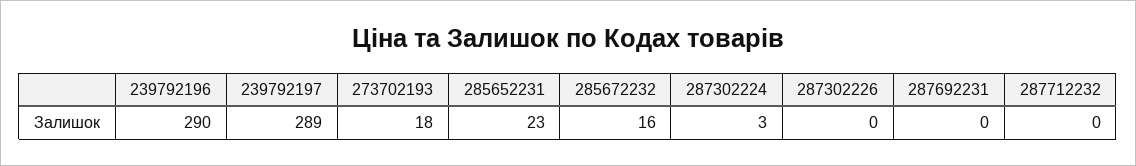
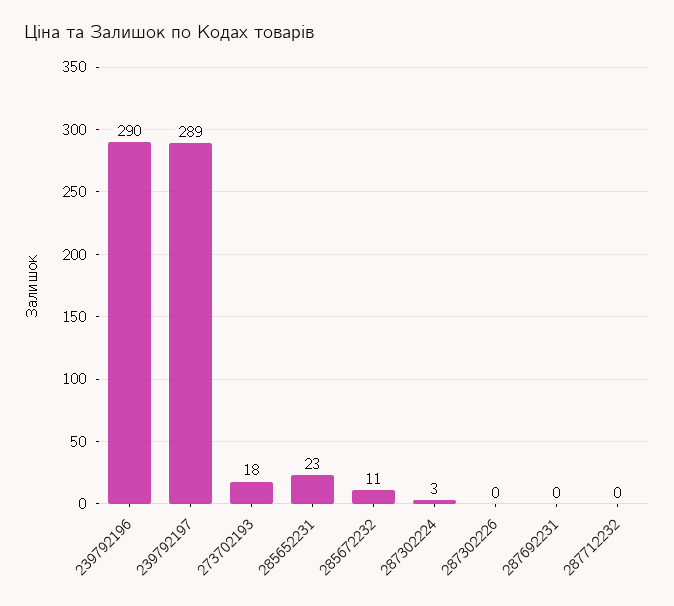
  {
    "239792196": 290,
    "239792197": 289,
    "273702193": 18,
    "285652231": 23,
-   "285672232": 16,
+   "285672232": 11,
    "287302224": 3,
    "287302226": 0,
    "287692231": 0,
    "287712232": 0
  }

